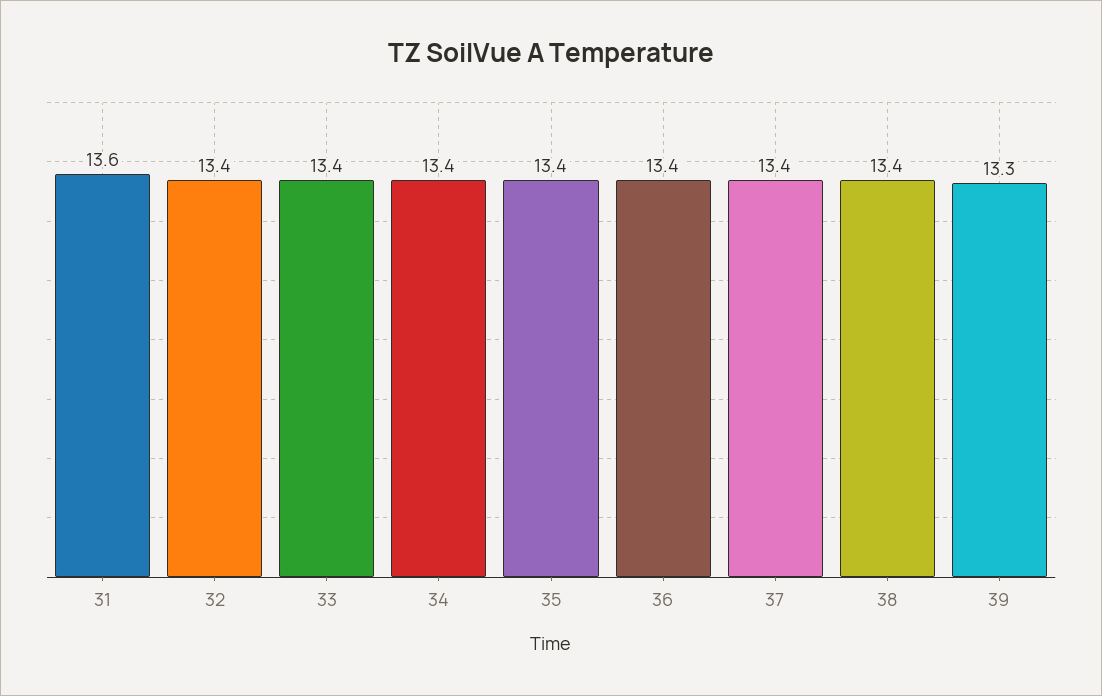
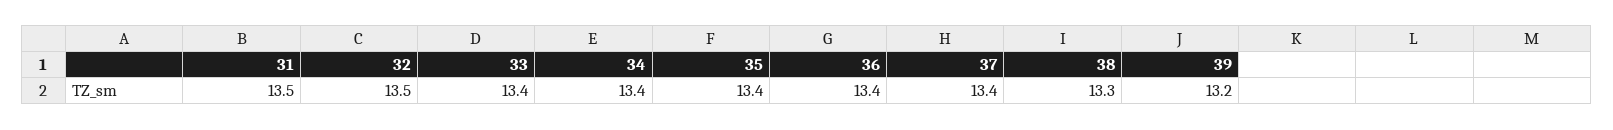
  {
-   "31": 13.6,
+   "31": 13.5,
-   "32": 13.4,
+   "32": 13.5,
    "33": 13.4,
    "34": 13.4,
    "35": 13.4,
    "36": 13.4,
    "37": 13.4,
-   "38": 13.4,
+   "38": 13.3,
-   "39": 13.3
+   "39": 13.2
  }

